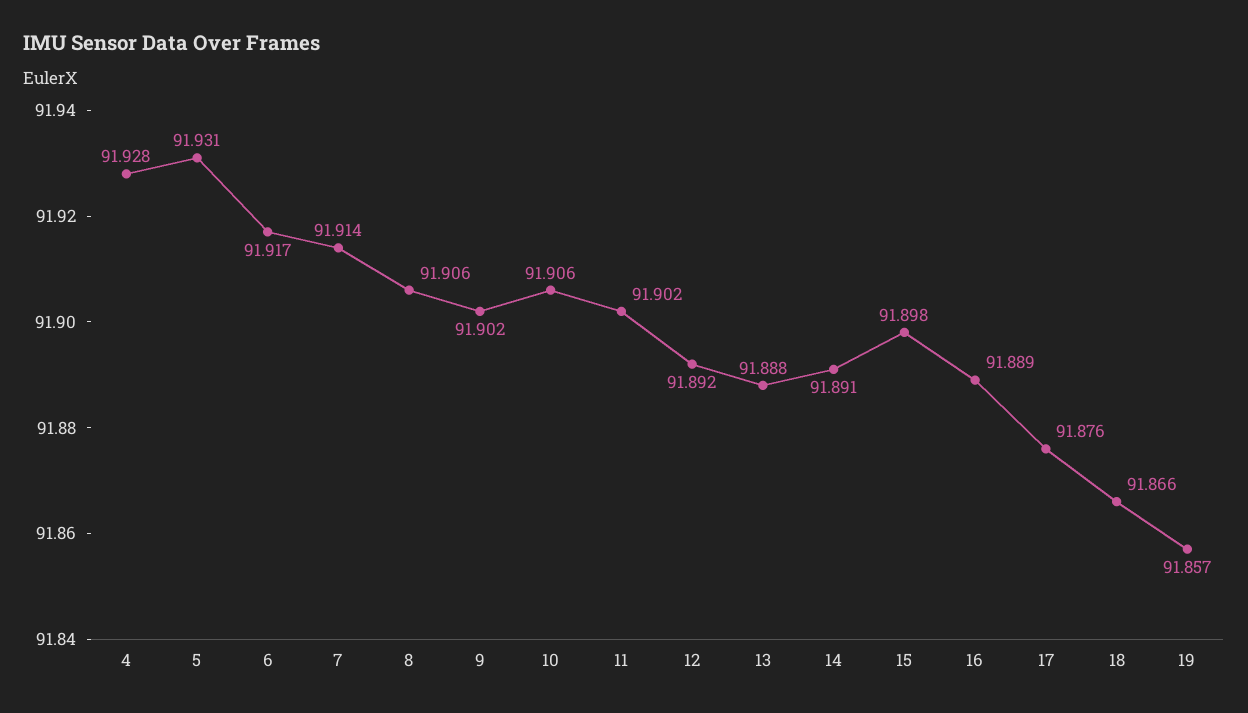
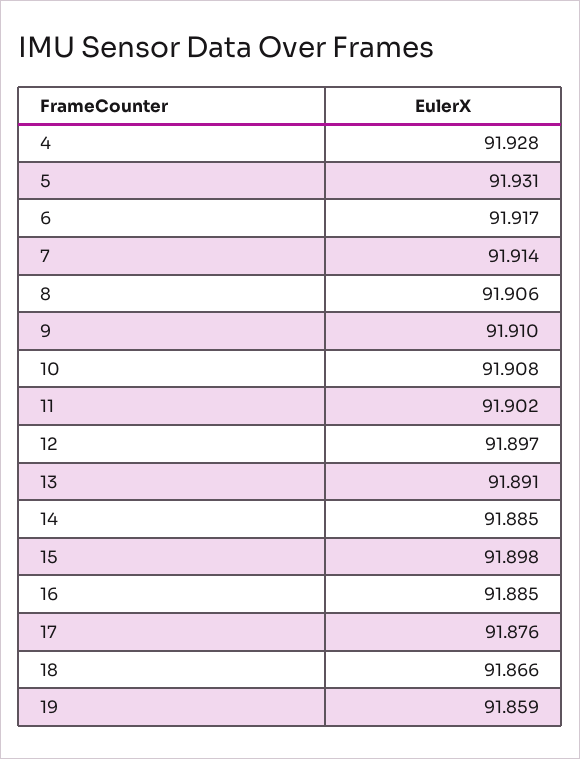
  {
    "4": 91.928,
    "5": 91.931,
    "6": 91.917,
    "7": 91.914,
    "8": 91.906,
-   "9": 91.902,
+   "9": 91.91,
-   "10": 91.906,
+   "10": 91.908,
    "11": 91.902,
-   "12": 91.892,
+   "12": 91.897,
-   "13": 91.888,
+   "13": 91.891,
-   "14": 91.891,
+   "14": 91.885,
    "15": 91.898,
-   "16": 91.889,
+   "16": 91.885,
    "17": 91.876,
    "18": 91.866,
-   "19": 91.857
+   "19": 91.859
  }

